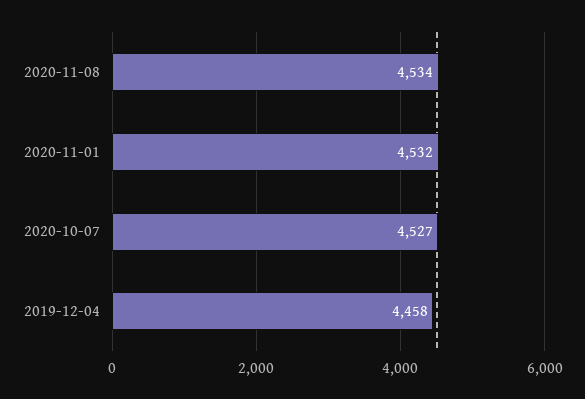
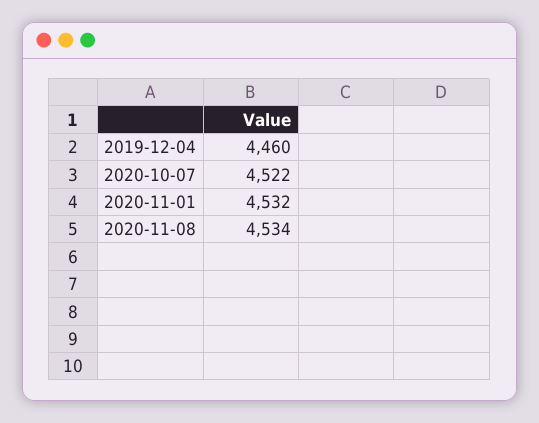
  {
    "2020-11-08": 4534,
    "2020-11-01": 4532,
-   "2020-10-07": 4527,
+   "2020-10-07": 4522,
-   "2019-12-04": 4458
+   "2019-12-04": 4460
  }

